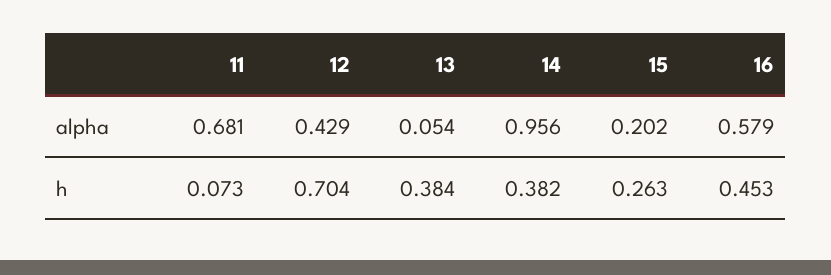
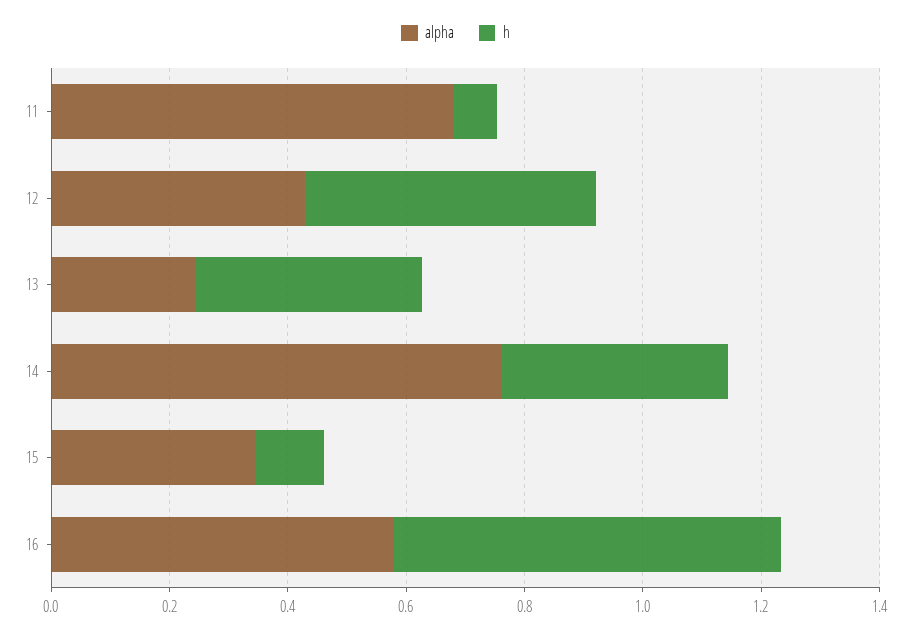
  {
    "alpha": {
      "11": 0.681,
      "12": 0.429,
-     "13": 0.054,
+     "13": 0.25,
-     "14": 0.956,
+     "14": 0.75,
-     "15": 0.202,
+     "15": 0.35,
      "16": 0.579
    },
    "h": {
      "11": 0.073,
-     "12": 0.704,
+     "12": 0.5,
      "13": 0.384,
      "14": 0.382,
-     "15": 0.263,
+     "15": 0.1,
-     "16": 0.453
+     "16": 0.65
    }
  }

